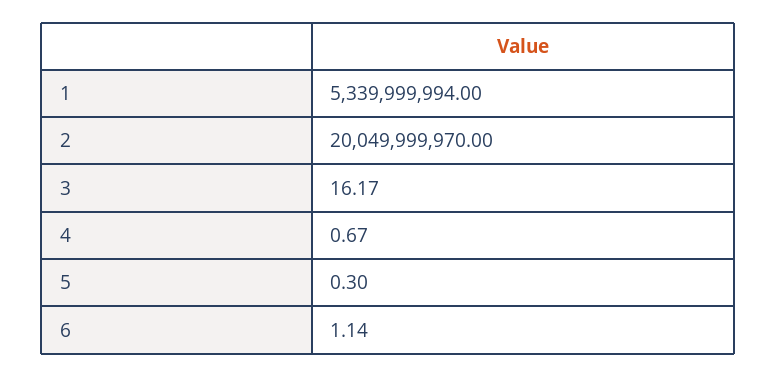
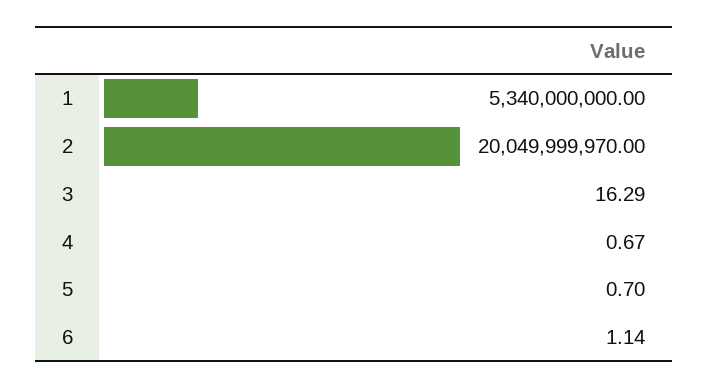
  {
-   "1": 5339999994,
+   "1": 5340000000,
    "2": 20049999970,
-   "3": 16.17,
+   "3": 16.29,
    "4": 0.67,
-   "5": 0.3,
+   "5": 0.7,
    "6": 1.14
  }

